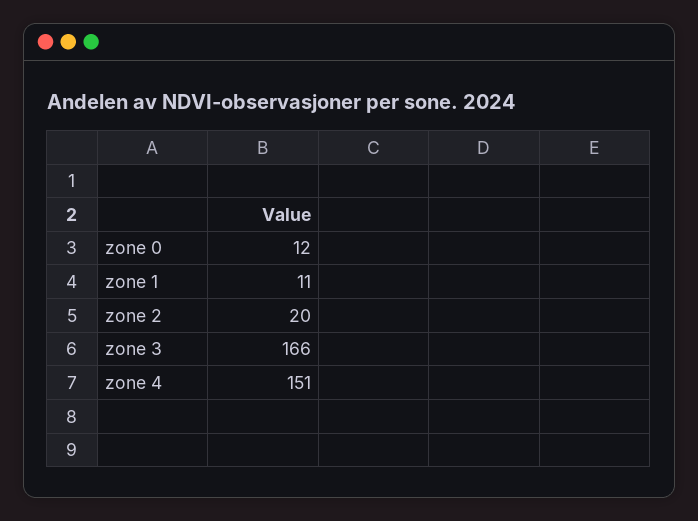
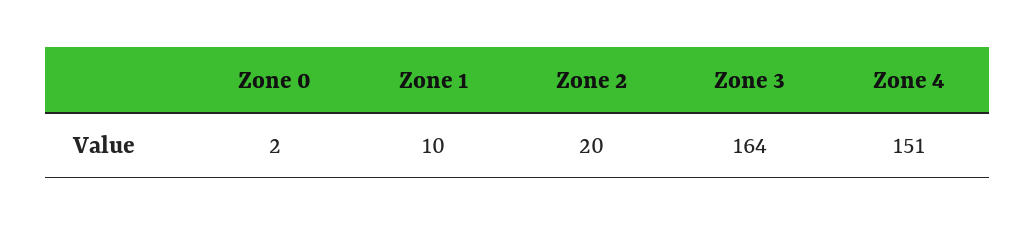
  {
-   "zone 0": 12,
+   "zone 0": 2,
-   "zone 1": 11,
+   "zone 1": 10,
    "zone 2": 20,
-   "zone 3": 166,
+   "zone 3": 164,
    "zone 4": 151
  }

